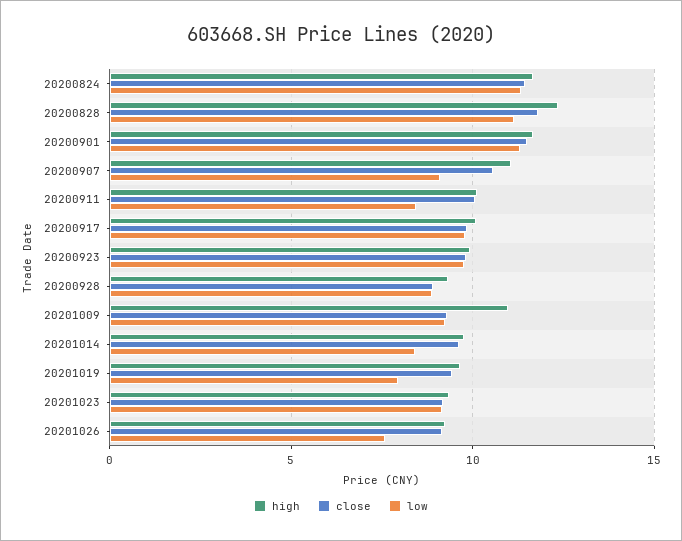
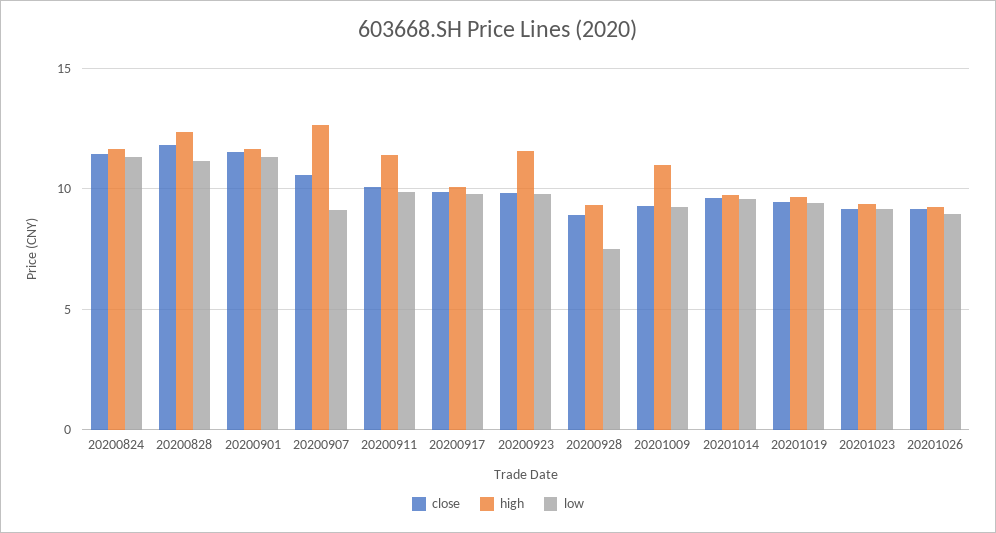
  {
    "high": {
      "20200824": 11.5,
      "20200828": 12.5,
      "20200901": 11.5,
-     "20200907": 11,
+     "20200907": 12.5,
-     "20200911": 10,
+     "20200911": 11.5,
      "20200917": 10,
-     "20200923": 10,
+     "20200923": 11.5,
      "20200928": 9.5,
      "20201009": 11,
      "20201014": 10,
      "20201019": 9.5,
      "20201023": 9.5,
      "20201026": 9
    },
    "close": {
      "20200824": 11.5,
      "20200828": 12,
      "20200901": 11.5,
      "20200907": 10.5,
      "20200911": 10,
      "20200917": 10,
      "20200923": 10,
      "20200928": 9,
      "20201009": 9.5,
      "20201014": 9.5,
      "20201019": 9.5,
      "20201023": 9,
      "20201026": 9
    },
    "low": {
      "20200824": 11.5,
      "20200828": 11,
      "20200901": 11.5,
      "20200907": 9,
-     "20200911": 8.5,
+     "20200911": 10,
      "20200917": 10,
      "20200923": 10,
-     "20200928": 9,
+     "20200928": 7.5,
      "20201009": 9,
-     "20201014": 8.5,
+     "20201014": 9.5,
-     "20201019": 8,
+     "20201019": 9.5,
      "20201023": 9,
-     "20201026": 7.5
+     "20201026": 9
    }
  }

